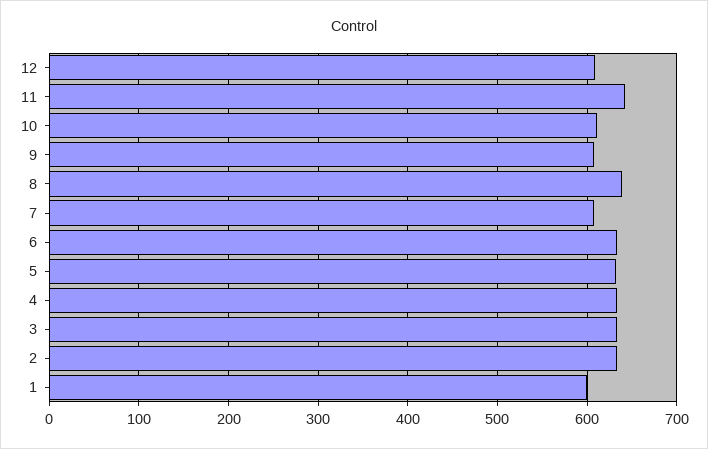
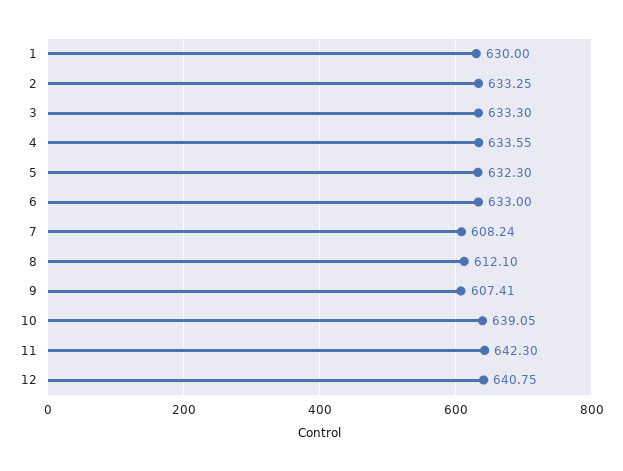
  {
-   "12": 610,
+   "12": 640.75,
    "11": 642.3,
-   "10": 610,
+   "10": 639.05,
    "9": 607.41,
-   "8": 640,
+   "8": 612.1,
    "7": 608.24,
    "6": 633,
    "5": 632.3,
    "4": 633.55,
    "3": 633.3,
    "2": 633.25,
-   "1": 600
+   "1": 630
  }

